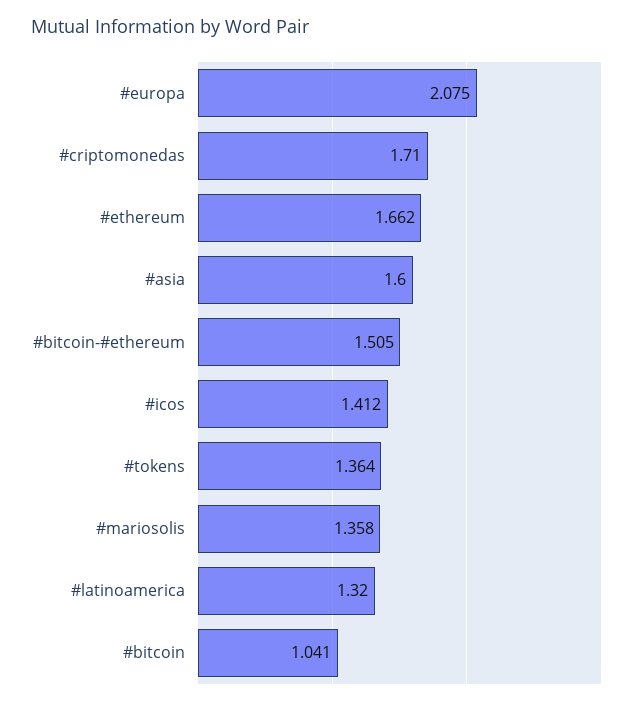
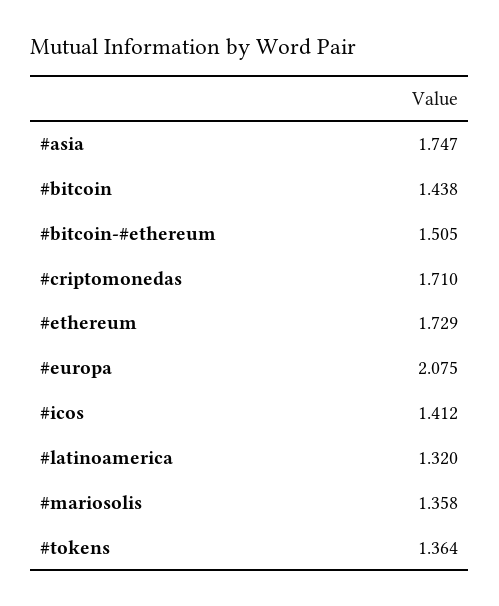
  {
    "#europa": 2.075,
    "#criptomonedas": 1.71,
-   "#ethereum": 1.662,
+   "#ethereum": 1.729,
-   "#asia": 1.6,
+   "#asia": 1.747,
    "#bitcoin-#ethereum": 1.505,
    "#icos": 1.412,
    "#tokens": 1.364,
    "#mariosolis": 1.358,
    "#latinoamerica": 1.32,
-   "#bitcoin": 1.041
+   "#bitcoin": 1.438
  }

